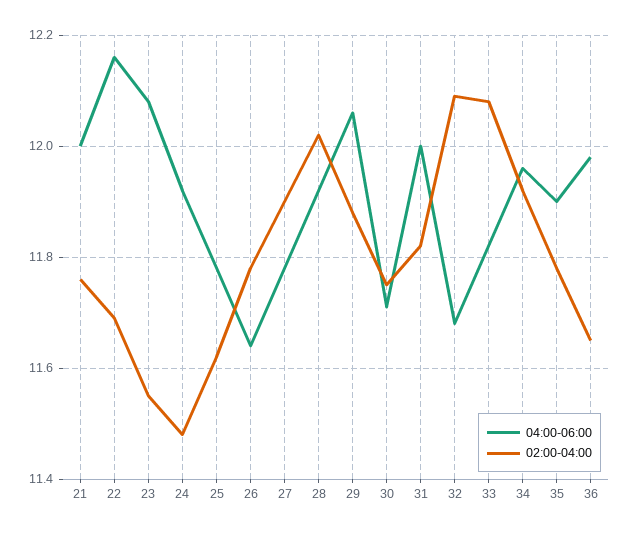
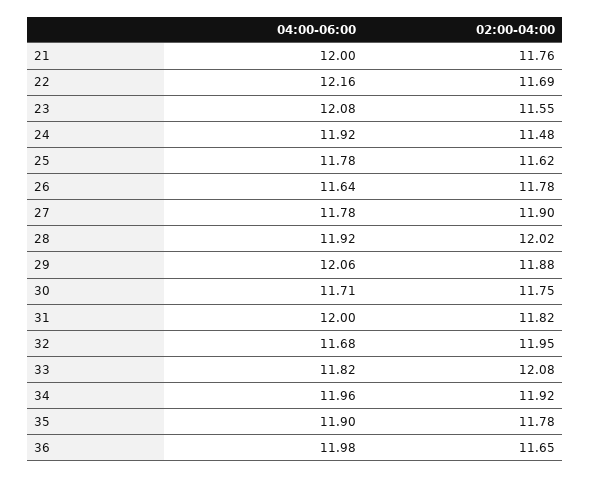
  {
    "04:00-06:00": {
      "21": 12,
      "22": 12.16,
      "23": 12.08,
      "24": 11.92,
      "25": 11.78,
      "26": 11.64,
      "27": 11.78,
      "28": 11.92,
      "29": 12.06,
      "30": 11.71,
      "31": 12,
      "32": 11.68,
      "33": 11.82,
      "34": 11.96,
      "35": 11.9,
      "36": 11.98
    },
    "02:00-04:00": {
      "21": 11.76,
      "22": 11.69,
      "23": 11.55,
      "24": 11.48,
      "25": 11.62,
      "26": 11.78,
      "27": 11.9,
      "28": 12.02,
      "29": 11.88,
      "30": 11.75,
      "31": 11.82,
-     "32": 12.1,
+     "32": 11.95,
      "33": 12.08,
      "34": 11.92,
      "35": 11.78,
      "36": 11.65
    }
  }

